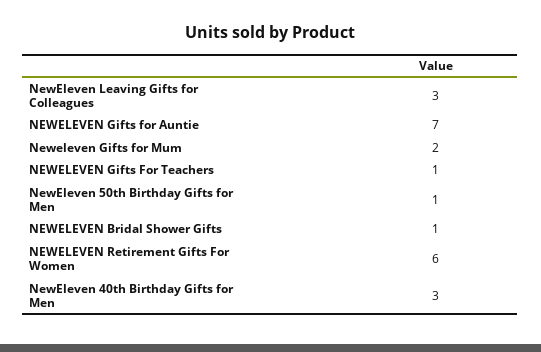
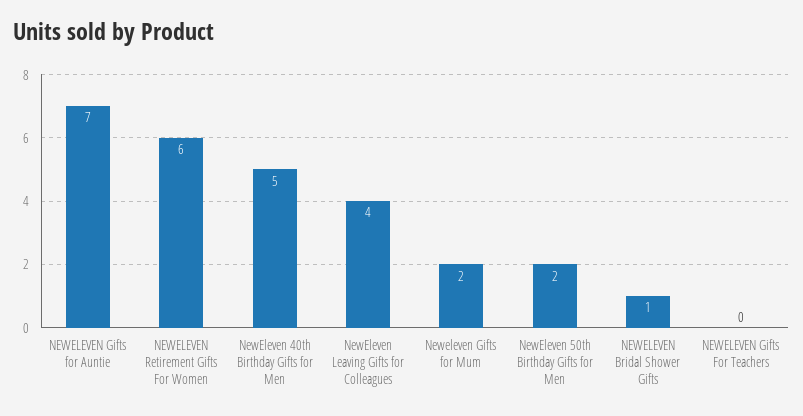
  {
-   "NewEleven Leaving Gifts for Colleagues": 3,
+   "NewEleven Leaving Gifts for Colleagues": 4,
    "NEWELEVEN Gifts for Auntie": 7,
    "Neweleven Gifts for Mum": 2,
-   "NEWELEVEN Gifts For Teachers": 1,
+   "NEWELEVEN Gifts For Teachers": 0,
-   "NewEleven 50th Birthday Gifts for Men": 1,
+   "NewEleven 50th Birthday Gifts for Men": 2,
    "NEWELEVEN Bridal Shower Gifts": 1,
    "NEWELEVEN Retirement Gifts For Women": 6,
-   "NewEleven 40th Birthday Gifts for Men": 3
+   "NewEleven 40th Birthday Gifts for Men": 5
  }

